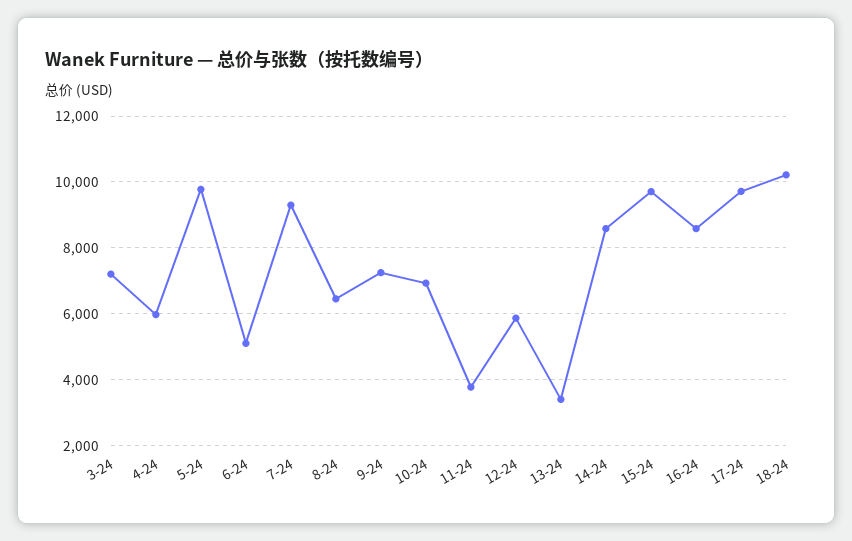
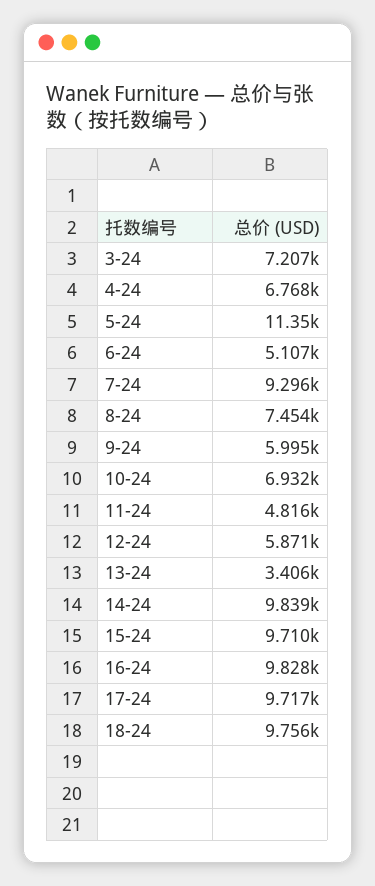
  {
    "3-24": 7207,
-   "4-24": 6000,
+   "4-24": 6768,
-   "5-24": 9800,
+   "5-24": 11350,
    "6-24": 5107,
    "7-24": 9296,
-   "8-24": 6400,
+   "8-24": 7454,
-   "9-24": 7200,
+   "9-24": 5995,
    "10-24": 6932,
-   "11-24": 3800,
+   "11-24": 4816,
    "12-24": 5871,
    "13-24": 3406,
-   "14-24": 8600,
+   "14-24": 9839,
    "15-24": 9710,
-   "16-24": 8600,
+   "16-24": 9828,
    "17-24": 9717,
-   "18-24": 10200
+   "18-24": 9756
  }

